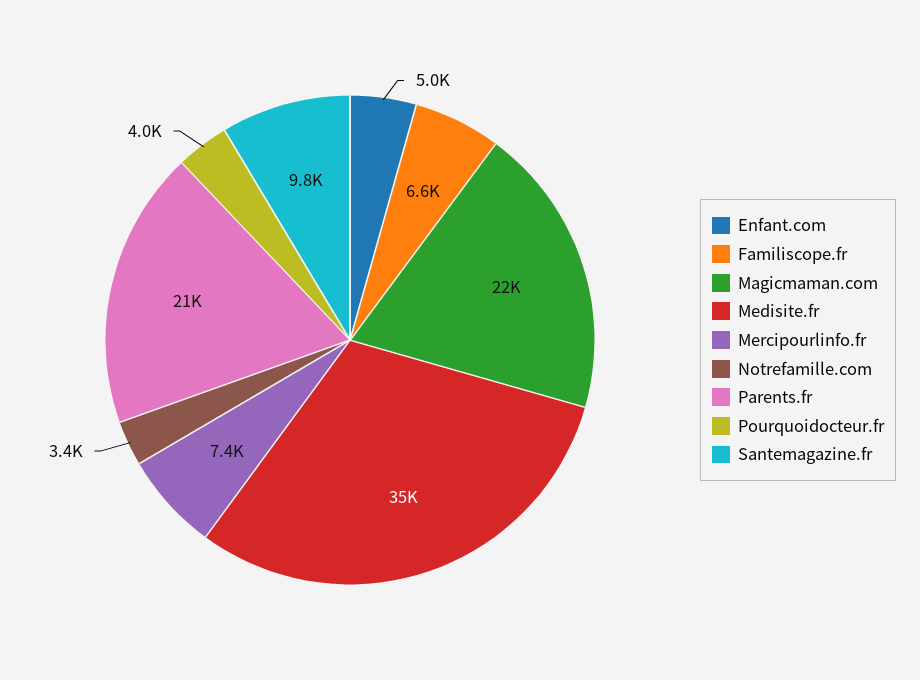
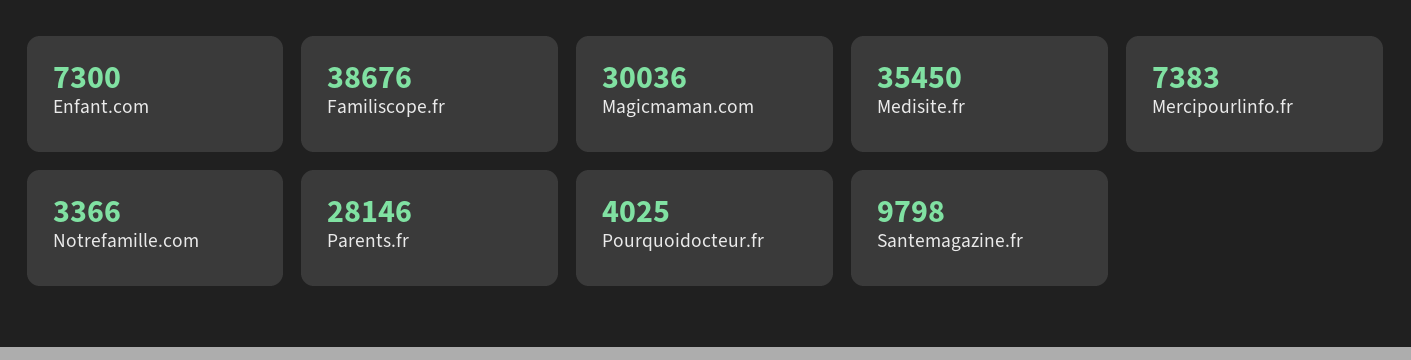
  {
-   "Enfant.com": 5000,
+   "Enfant.com": 7300,
-   "Familiscope.fr": 6600,
+   "Familiscope.fr": 38676,
-   "Magicmaman.com": 22000,
+   "Magicmaman.com": 30036,
    "Medisite.fr": 35450,
    "Mercipourlinfo.fr": 7383,
    "Notrefamille.com": 3366,
-   "Parents.fr": 21000,
+   "Parents.fr": 28146,
    "Pourquoidocteur.fr": 4025,
    "Santemagazine.fr": 9798
  }

